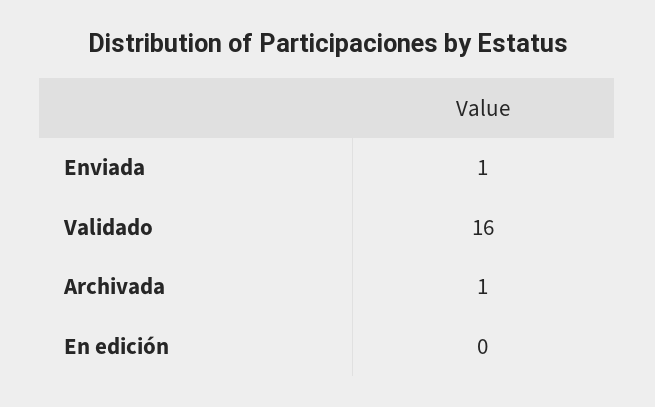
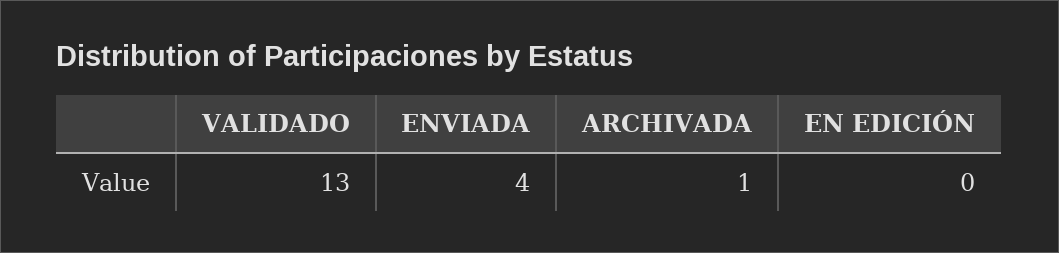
  {
-   "Enviada": 1,
+   "Enviada": 4,
-   "Validado": 16,
+   "Validado": 13,
    "Archivada": 1,
    "En edición": 0
  }

